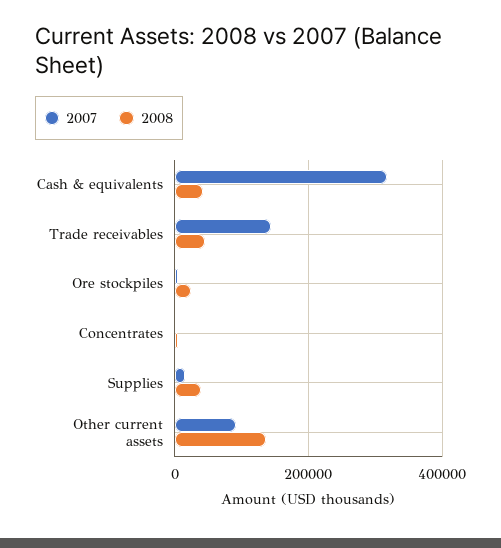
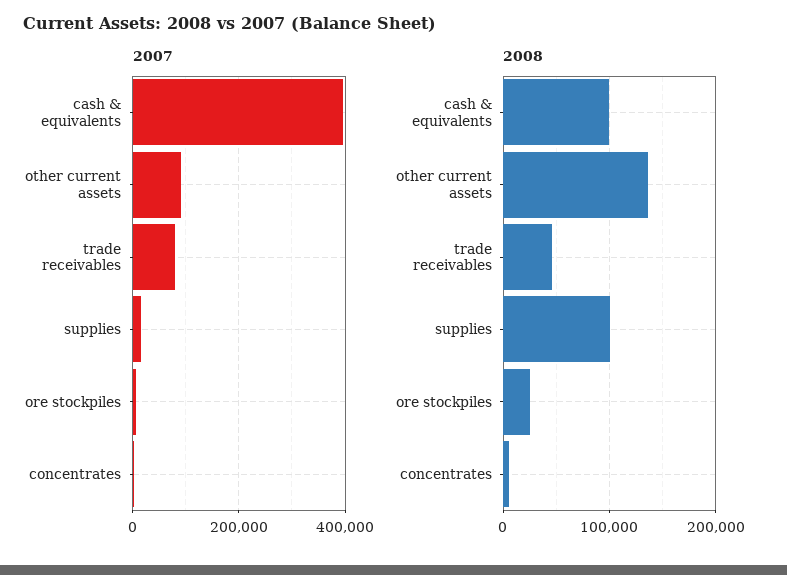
  {
    "2007": {
-     "Cash & equivalents": 320000,
+     "Cash & equivalents": 400000,
-     "Trade receivables": 140000,
+     "Trade receivables": 80000,
      "Ore stockpiles": 0,
      "Concentrates": 0,
      "Supplies": 20000,
      "Other current assets": 100000
    },
    "2008": {
-     "Cash & equivalents": 40000,
+     "Cash & equivalents": 100000,
      "Trade receivables": 50000,
      "Ore stockpiles": 20000,
      "Concentrates": 10000,
-     "Supplies": 40000,
+     "Supplies": 100000,
      "Other current assets": 140000
    }
  }

